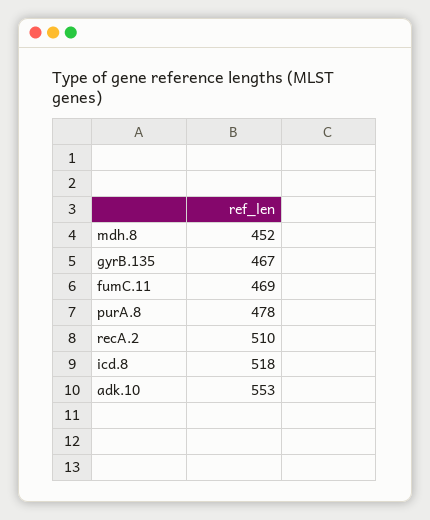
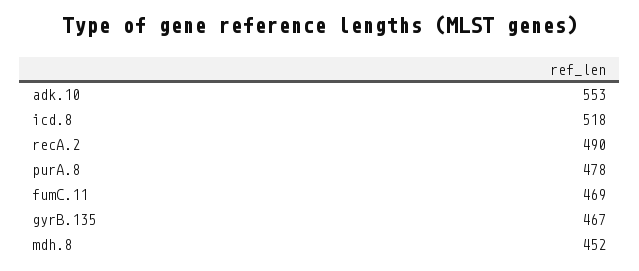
  {
    "mdh.8": 452,
    "gyrB.135": 467,
    "fumC.11": 469,
    "purA.8": 478,
-   "recA.2": 510,
+   "recA.2": 490,
    "icd.8": 518,
    "adk.10": 553
  }

